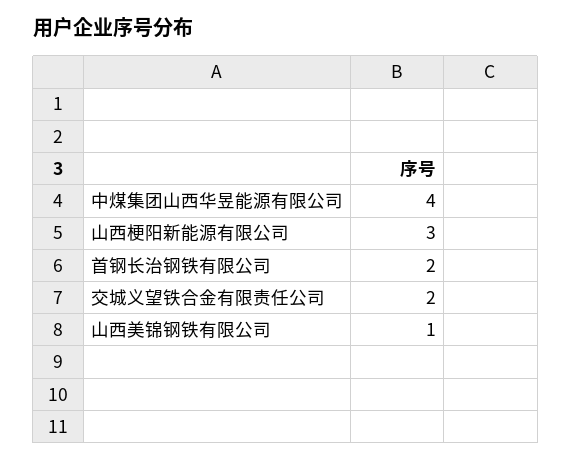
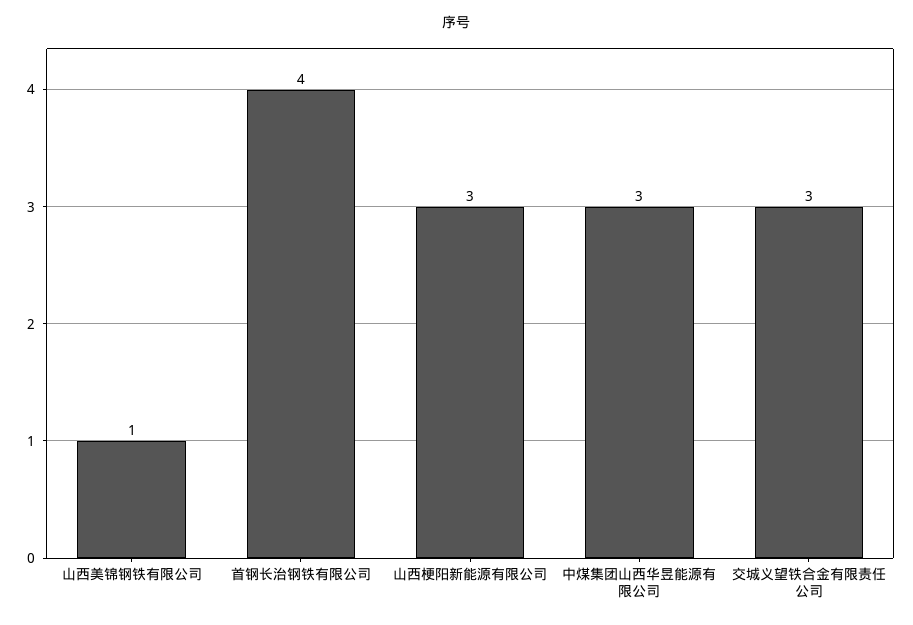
  {
-   "中煤集团山西华昱能源有限公司": 4,
+   "中煤集团山西华昱能源有限公司": 3,
    "山西梗阳新能源有限公司": 3,
-   "首钢长治钢铁有限公司": 2,
+   "首钢长治钢铁有限公司": 4,
-   "交城义望铁合金有限责任公司": 2,
+   "交城义望铁合金有限责任公司": 3,
    "山西美锦钢铁有限公司": 1
  }

